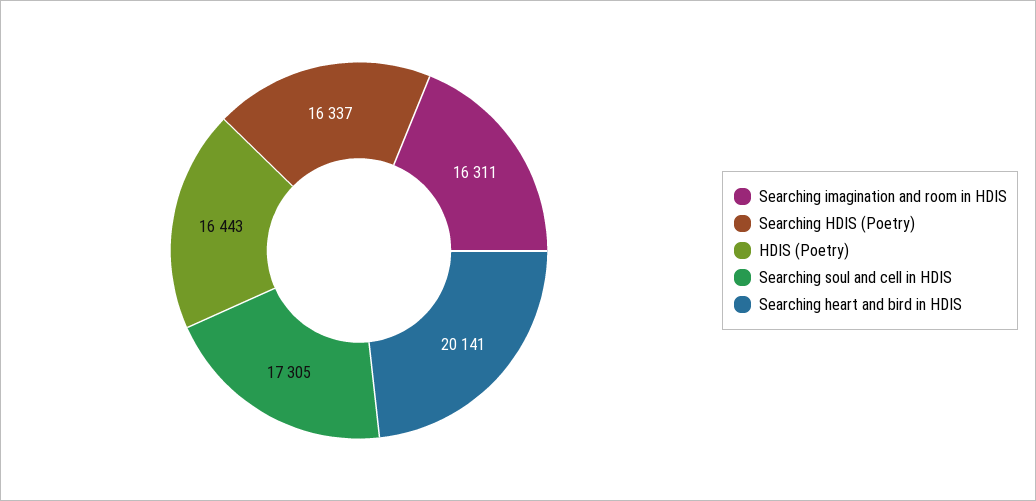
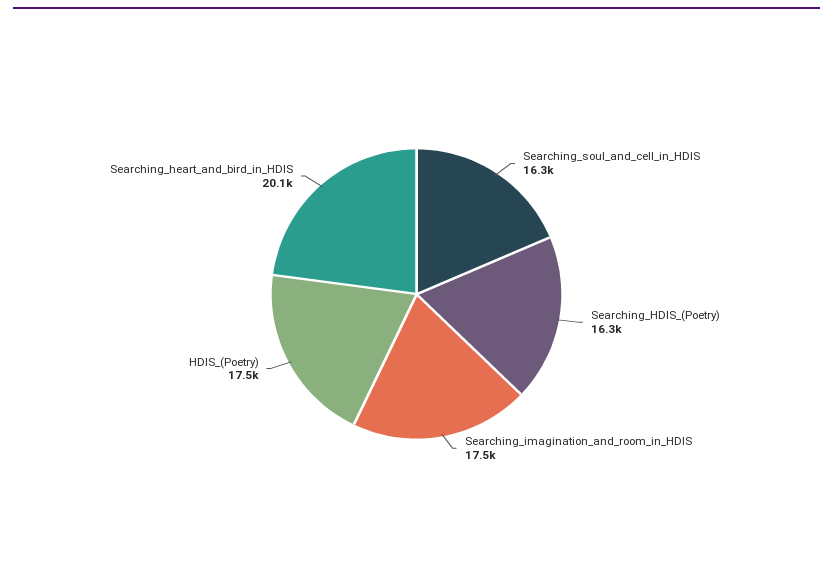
  {
-   "Searching imagination and room in HDIS": 16311,
+   "Searching imagination and room in HDIS": 17500,
    "Searching HDIS (Poetry)": 16337,
-   "HDIS (Poetry)": 16443,
+   "HDIS (Poetry)": 17500,
-   "Searching soul and cell in HDIS": 17305,
+   "Searching soul and cell in HDIS": 16300,
    "Searching heart and bird in HDIS": 20141
  }

